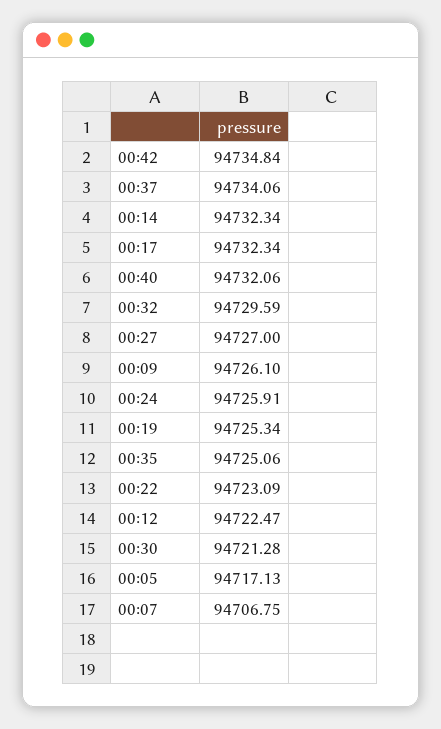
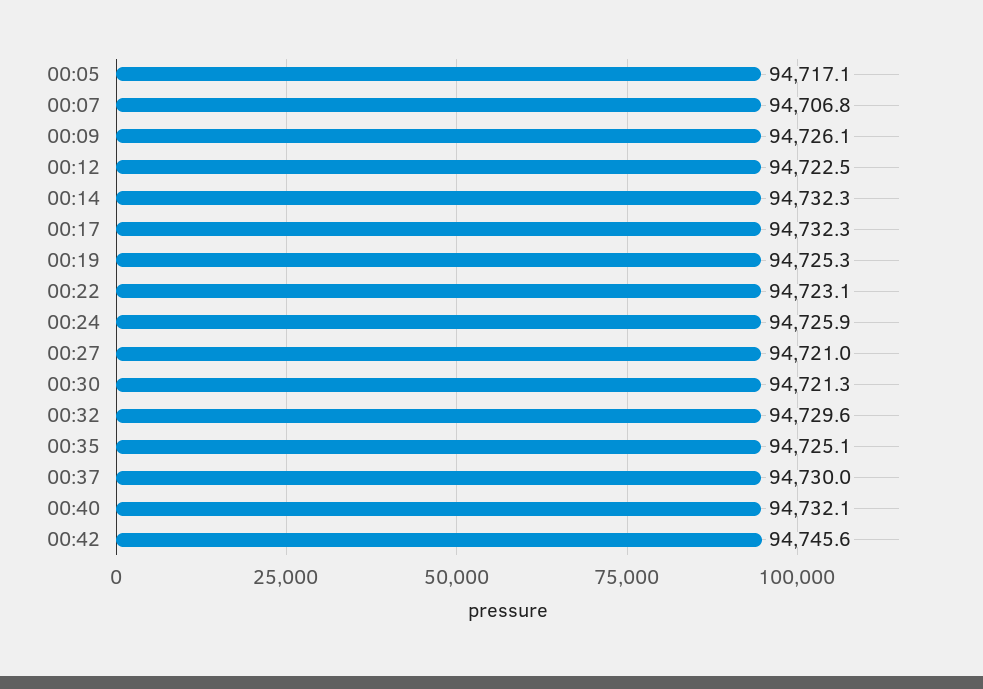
  {
-   "00:42": 94734.84,
+   "00:42": 94745.6,
-   "00:37": 94734.06,
+   "00:37": 94730,
    "00:14": 94732.34,
    "00:17": 94732.34,
    "00:40": 94732.06,
    "00:32": 94729.59,
-   "00:27": 94727,
+   "00:27": 94721,
    "00:09": 94726.1,
    "00:24": 94725.91,
    "00:19": 94725.34,
    "00:35": 94725.06,
    "00:22": 94723.09,
    "00:12": 94722.47,
    "00:30": 94721.28,
    "00:05": 94717.13,
    "00:07": 94706.75
  }

